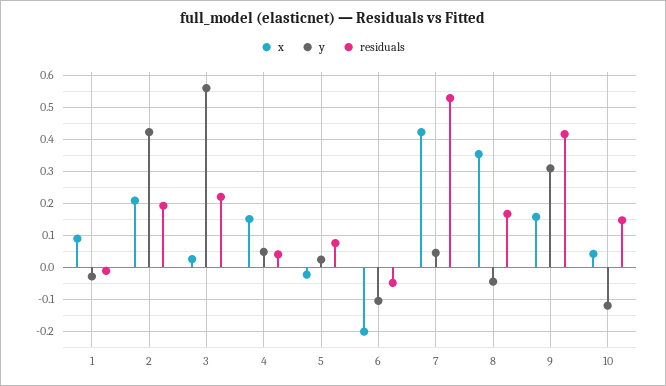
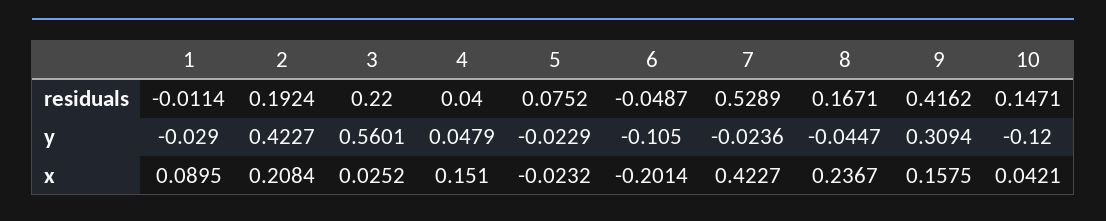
  {
    "x": {
      "1": 0.0895,
      "2": 0.2084,
      "3": 0.0252,
      "4": 0.151,
      "5": -0.0232,
      "6": -0.2014,
      "7": 0.4227,
-     "8": 0.36,
+     "8": 0.2367,
      "9": 0.1575,
      "10": 0.0421
    },
    "y": {
      "1": -0.029,
      "2": 0.4227,
      "3": 0.5601,
      "4": 0.0479,
-     "5": 0.02,
+     "5": -0.0229,
      "6": -0.105,
-     "7": 0.04,
+     "7": -0.0236,
      "8": -0.0447,
      "9": 0.3094,
      "10": -0.12
    },
    "residuals": {
      "1": -0.0114,
      "2": 0.1924,
      "3": 0.22,
      "4": 0.04,
      "5": 0.0752,
      "6": -0.0487,
      "7": 0.5289,
      "8": 0.1671,
      "9": 0.4162,
      "10": 0.1471
    }
  }

